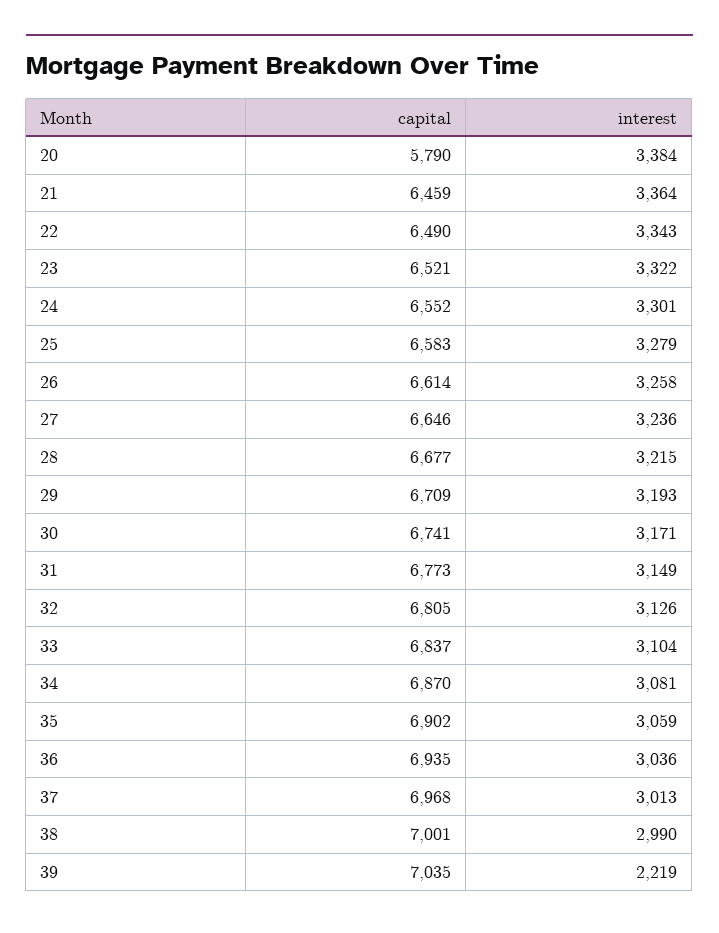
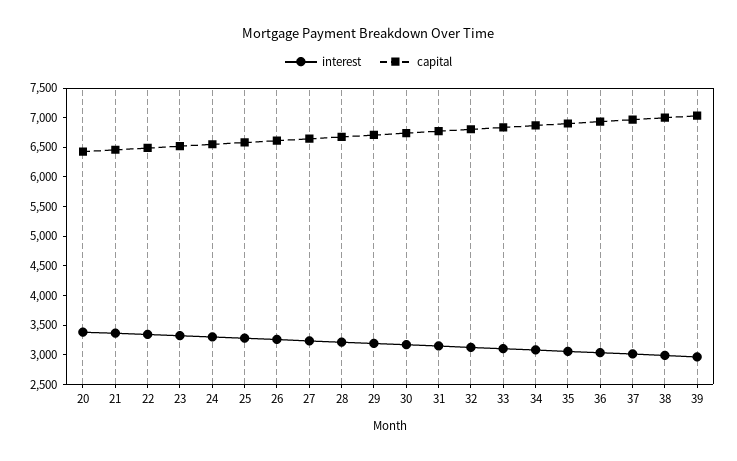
  {
    "capital": {
-     "20": 5790,
+     "20": 6500,
      "21": 6459,
      "22": 6490,
      "23": 6521,
      "24": 6552,
      "25": 6583,
      "26": 6614,
      "27": 6646,
      "28": 6677,
      "29": 6709,
      "30": 6741,
      "31": 6773,
      "32": 6805,
      "33": 6837,
      "34": 6870,
      "35": 6902,
      "36": 6935,
      "37": 6968,
      "38": 7001,
      "39": 7035
    },
    "interest": {
      "20": 3384,
      "21": 3364,
      "22": 3343,
      "23": 3322,
      "24": 3301,
      "25": 3279,
      "26": 3258,
      "27": 3236,
      "28": 3215,
      "29": 3193,
      "30": 3171,
      "31": 3149,
      "32": 3126,
      "33": 3104,
      "34": 3081,
      "35": 3059,
      "36": 3036,
      "37": 3013,
      "38": 2990,
-     "39": 2219
+     "39": 3000
    }
  }

